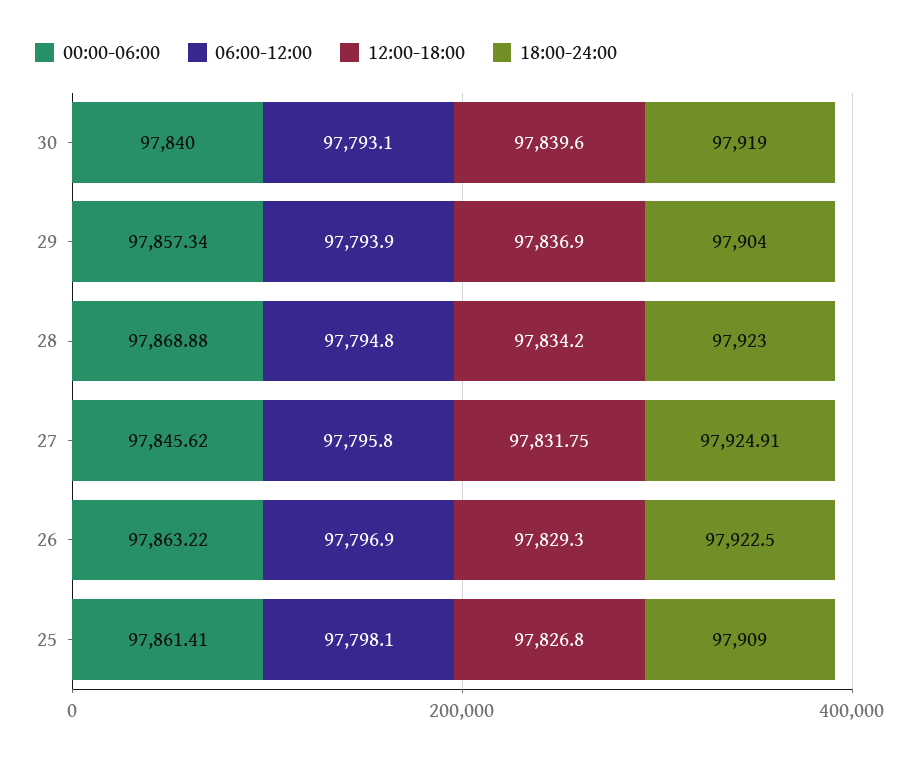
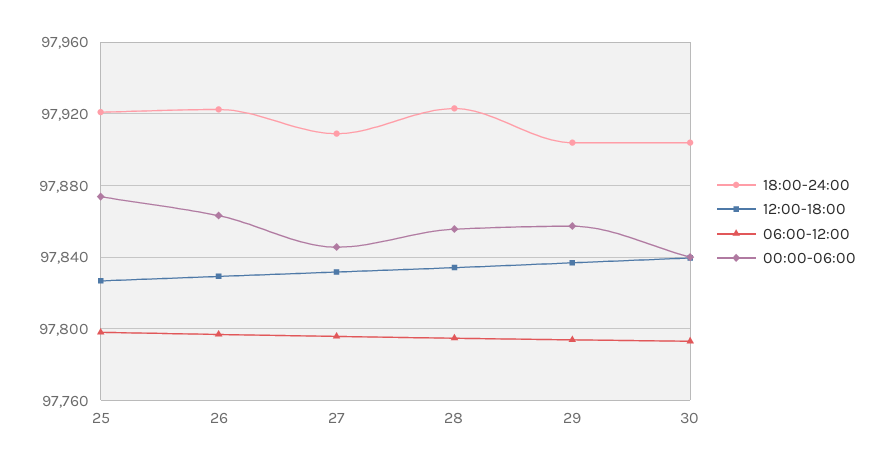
  {
    "00:00-06:00": {
      "30": 97840,
      "29": 97857.34,
-     "28": 97868.88,
+     "28": 97855,
      "27": 97845.62,
      "26": 97863.22,
-     "25": 97861.41
+     "25": 97875
    },
    "06:00-12:00": {
      "30": 97793.1,
      "29": 97793.9,
      "28": 97794.8,
      "27": 97795.8,
      "26": 97796.9,
      "25": 97798.1
    },
    "12:00-18:00": {
      "30": 97839.6,
      "29": 97836.9,
      "28": 97834.2,
      "27": 97831.75,
      "26": 97829.3,
      "25": 97826.8
    },
    "18:00-24:00": {
-     "30": 97919,
+     "30": 97905,
      "29": 97904,
      "28": 97923,
-     "27": 97924.91,
+     "27": 97910,
      "26": 97922.5,
-     "25": 97909
+     "25": 97920
    }
  }

